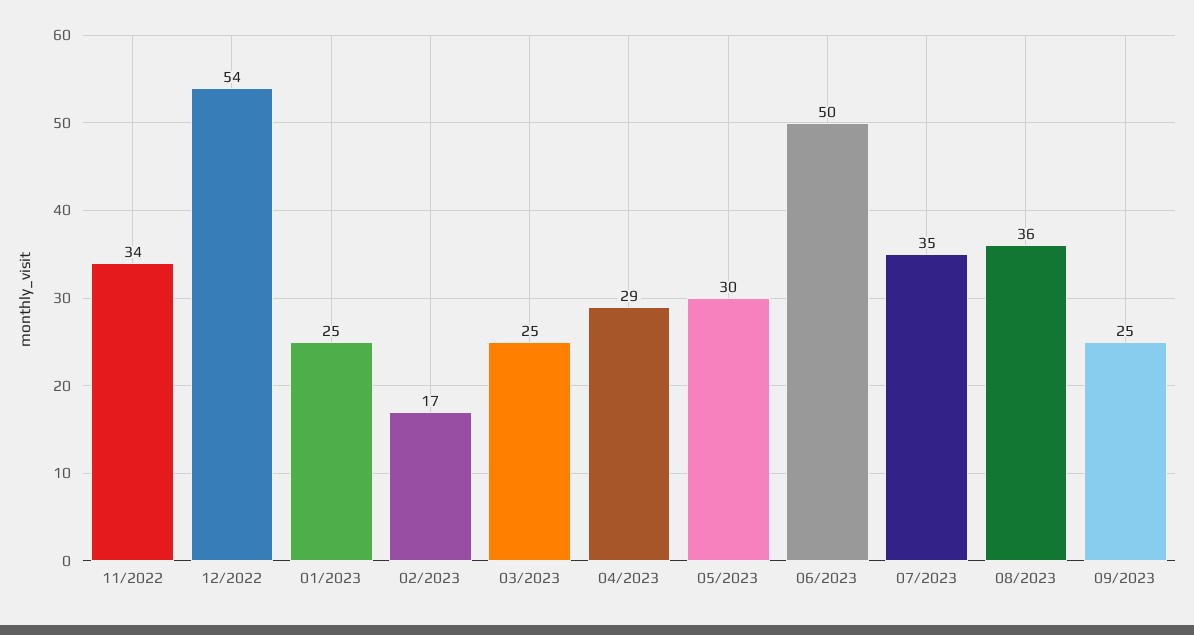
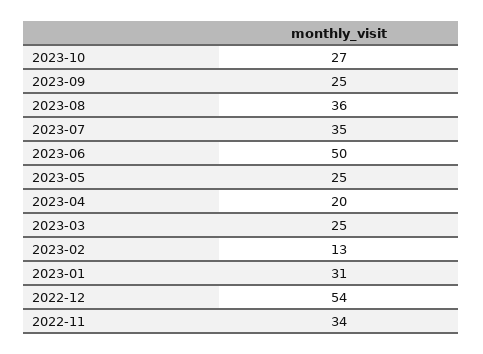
  {
    "11/2022": 34,
    "12/2022": 54,
-   "01/2023": 25,
+   "01/2023": 31,
-   "02/2023": 17,
+   "02/2023": 13,
    "03/2023": 25,
-   "04/2023": 29,
+   "04/2023": 20,
-   "05/2023": 30,
+   "05/2023": 25,
    "06/2023": 50,
    "07/2023": 35,
    "08/2023": 36,
-   "09/2023": 25
+   "09/2023": 25,
+   "2023-10": 27
  }

